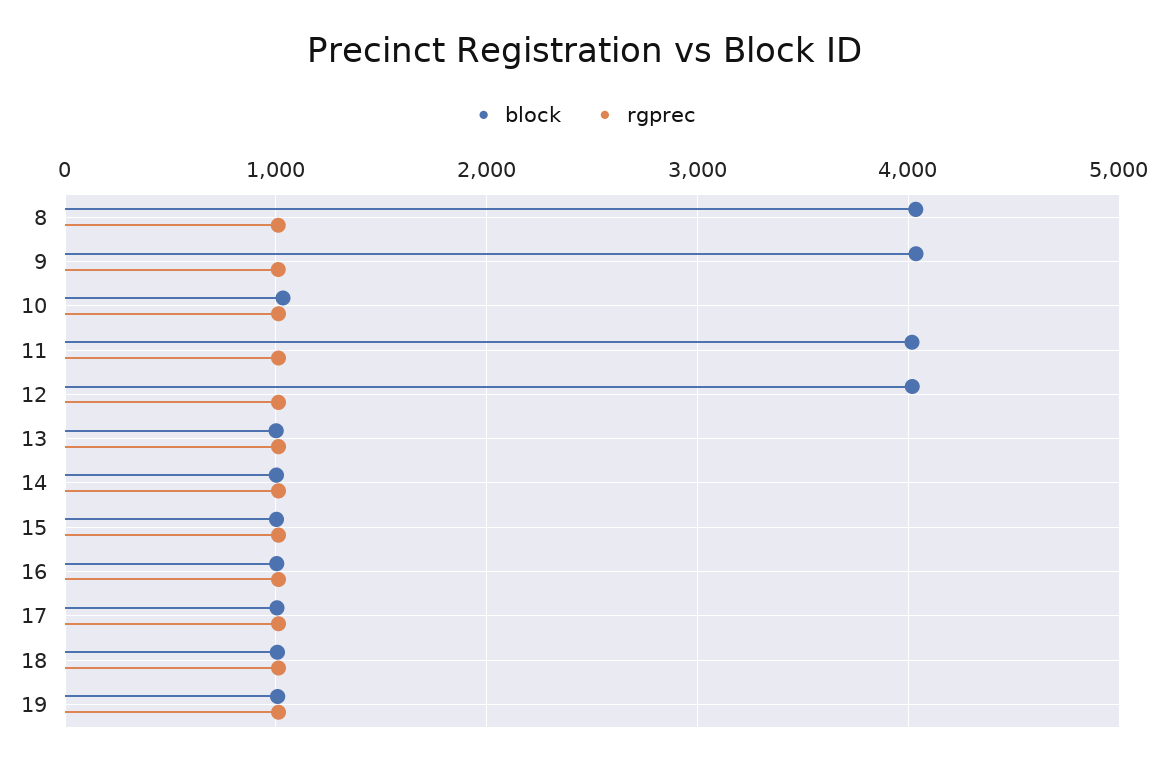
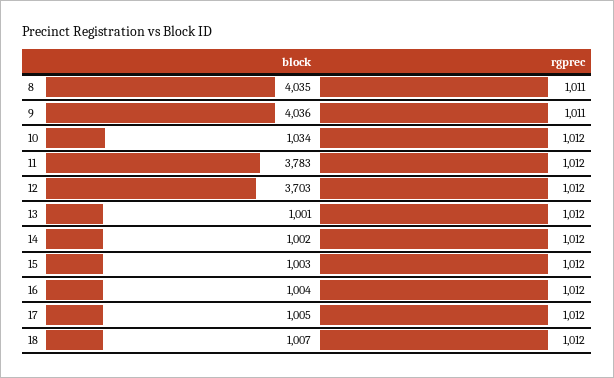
  {
    "block": {
      "8": 4035,
      "9": 4036,
      "10": 1034,
-     "11": 4000,
+     "11": 3783,
-     "12": 4000,
+     "12": 3703,
      "13": 1001,
      "14": 1002,
      "15": 1003,
      "16": 1004,
      "17": 1005,
-     "18": 1007,
+     "18": 1007
-     "19": 1000
    },
    "rgprec": {
      "8": 1011,
      "9": 1011,
      "10": 1012,
      "11": 1012,
      "12": 1012,
      "13": 1012,
      "14": 1012,
      "15": 1012,
      "16": 1012,
      "17": 1012,
-     "18": 1012,
+     "18": 1012
-     "19": 1000
    }
  }

